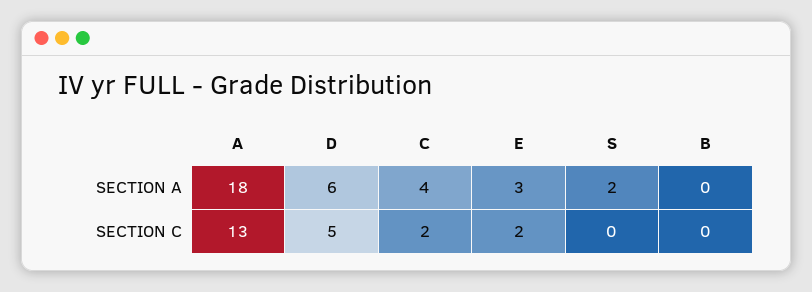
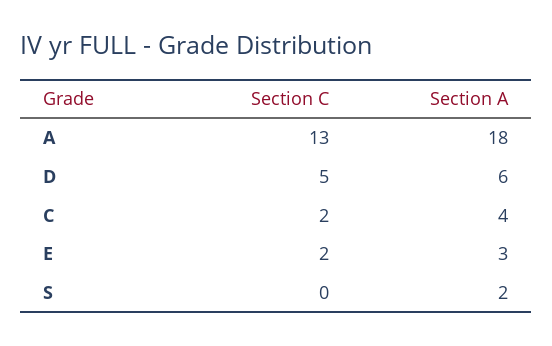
  {
    "A": {
      "SECTION A": 18,
      "SECTION C": 13
    },
    "D": {
      "SECTION A": 6,
      "SECTION C": 5
    },
    "C": {
      "SECTION A": 4,
      "SECTION C": 2
    },
    "E": {
      "SECTION A": 3,
      "SECTION C": 2
    },
    "S": {
      "SECTION A": 2,
      "SECTION C": 0
-   },
+   }
-   "B": {
-     "SECTION A": 0,
-     "SECTION C": 0
-   }
  }

